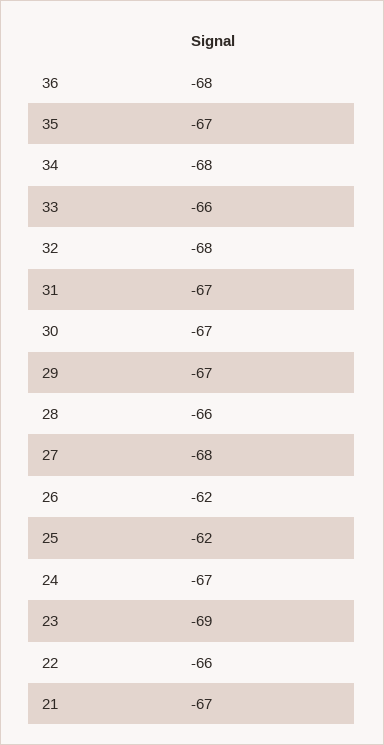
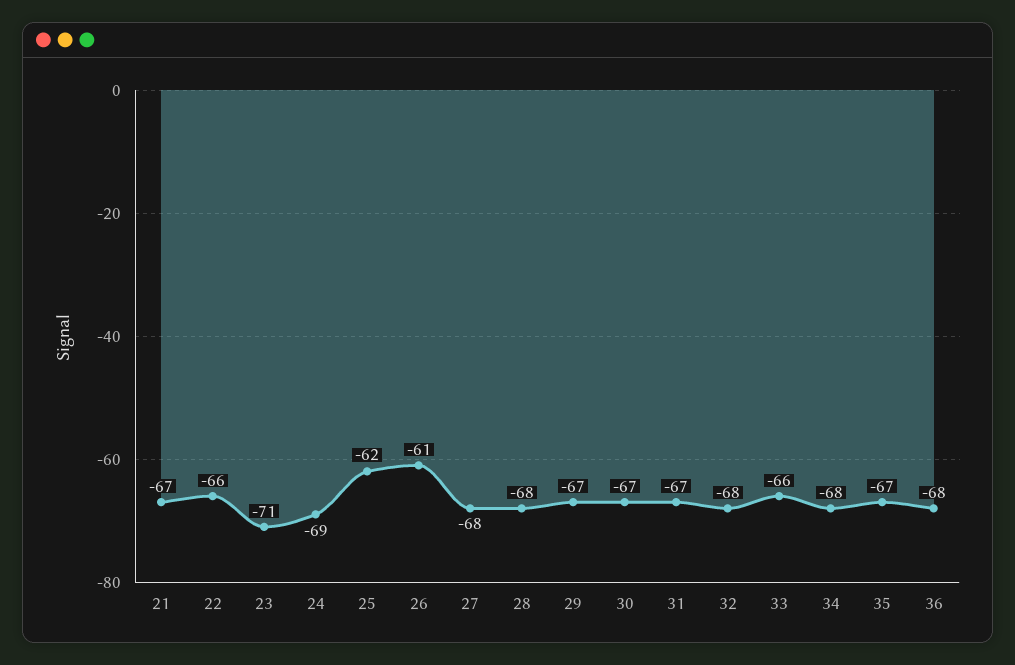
  {
    "36": -68,
    "35": -67,
    "34": -68,
    "33": -66,
    "32": -68,
    "31": -67,
    "30": -67,
    "29": -67,
-   "28": -66,
+   "28": -68,
    "27": -68,
-   "26": -62,
+   "26": -61,
    "25": -62,
-   "24": -67,
+   "24": -69,
-   "23": -69,
+   "23": -71,
    "22": -66,
    "21": -67
  }

